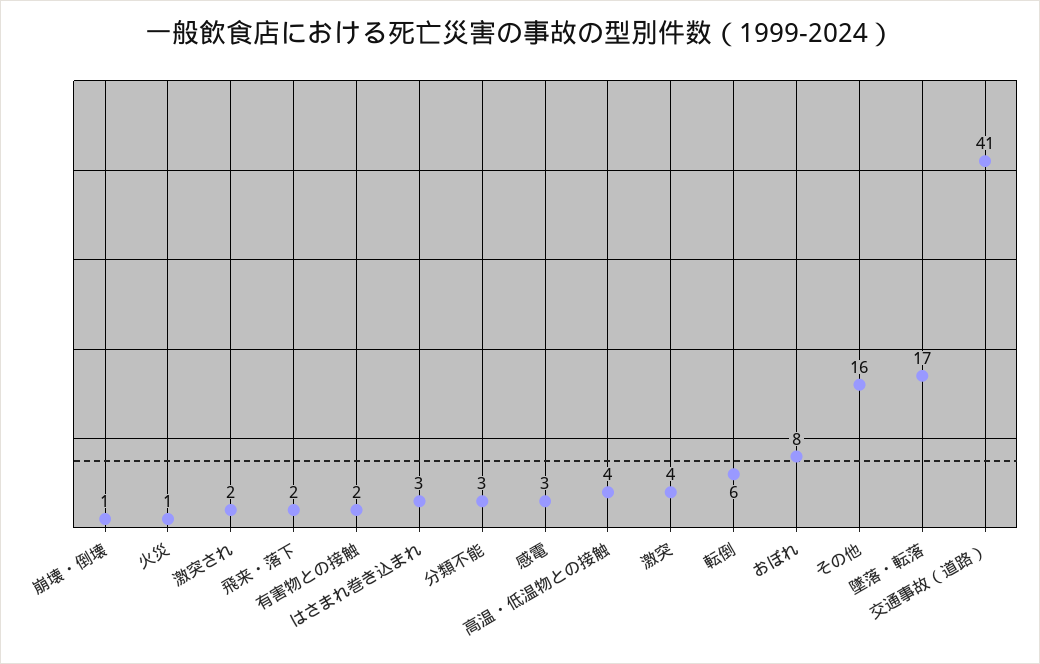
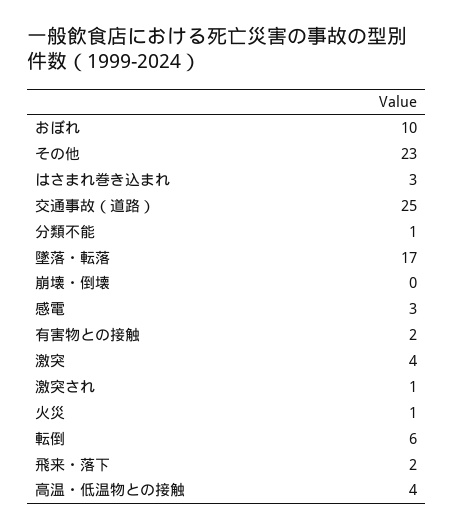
  {
-   "崩壊・倒壊": 1,
+   "崩壊・倒壊": 0,
    "火災": 1,
-   "激突され": 2,
+   "激突され": 1,
    "飛来・落下": 2,
    "有害物との接触": 2,
    "はさまれ巻き込まれ": 3,
-   "分類不能": 3,
+   "分類不能": 1,
    "感電": 3,
    "高温・低温物との接触": 4,
    "激突": 4,
    "転倒": 6,
-   "おぼれ": 8,
+   "おぼれ": 10,
-   "その他": 16,
+   "その他": 23,
    "墜落・転落": 17,
-   "交通事故（道路）": 41
+   "交通事故（道路）": 25
  }

